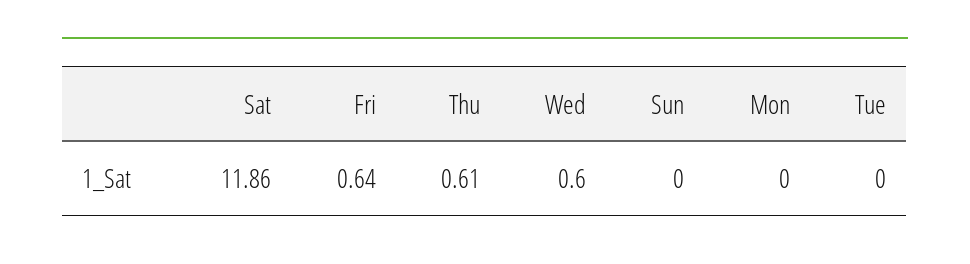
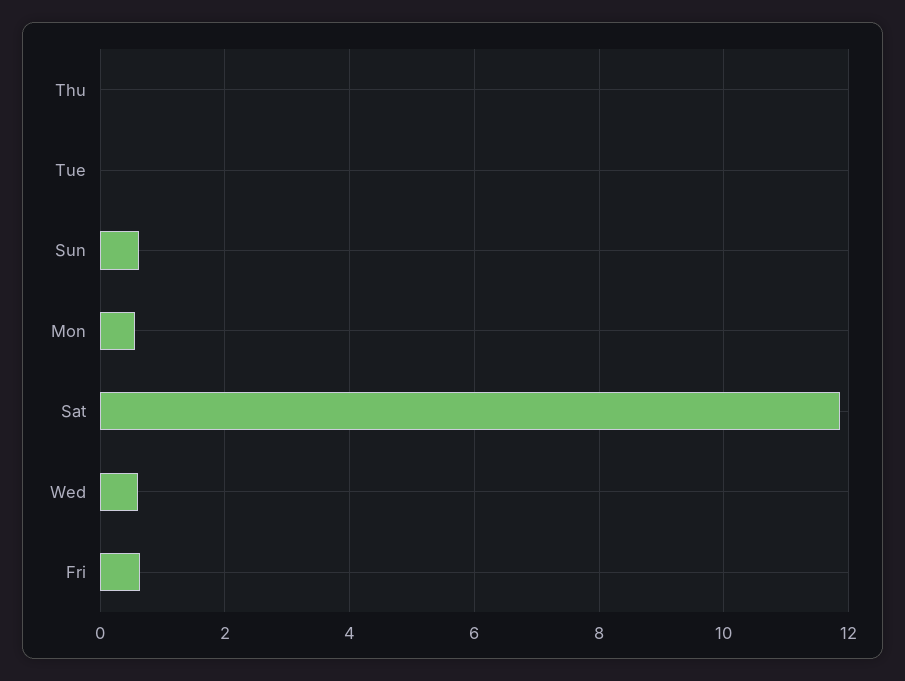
  {
    "Sat": 11.86,
    "Fri": 0.64,
-   "Thu": 0.61,
+   "Thu": 0,
    "Wed": 0.6,
-   "Sun": 0,
+   "Sun": 0.6,
-   "Mon": 0,
+   "Mon": 0.6,
    "Tue": 0
  }

